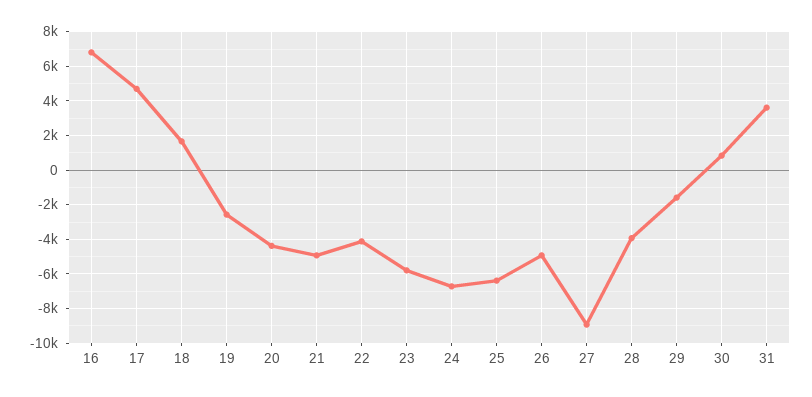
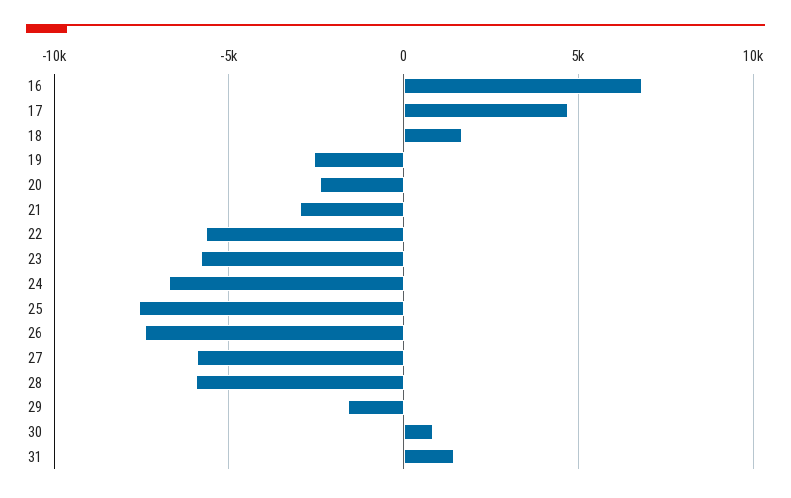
  {
    "16": 7000,
    "17": 4500,
    "18": 1500,
    "19": -2500,
-   "20": -4500,
+   "20": -2500,
-   "21": -5000,
+   "21": -3000,
-   "22": -4000,
+   "22": -5500,
    "23": -6000,
    "24": -6500,
-   "25": -6500,
+   "25": -7500,
-   "26": -5000,
+   "26": -7500,
-   "27": -9000,
+   "27": -6000,
-   "28": -4000,
+   "28": -6000,
    "29": -1500,
    "30": 1000,
-   "31": 3500
+   "31": 1500
  }

